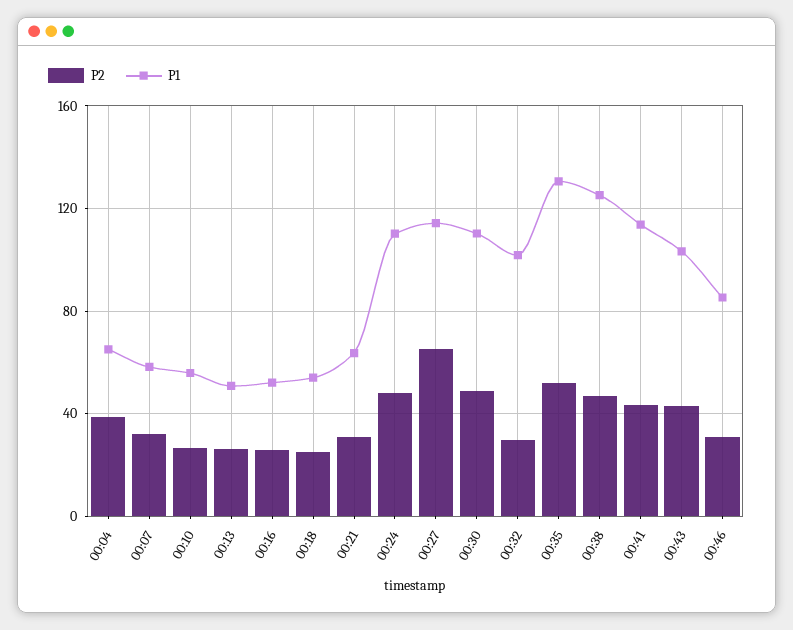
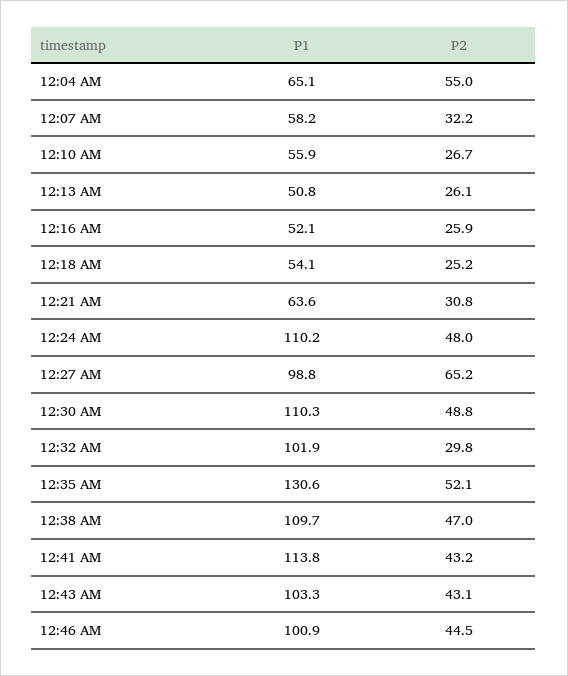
  {
    "P2": {
-     "00:04": 40,
+     "00:04": 55,
      "00:07": 32.2,
      "00:10": 26.7,
      "00:13": 26.1,
      "00:16": 25.9,
      "00:18": 25.2,
      "00:21": 30.8,
      "00:24": 48,
      "00:27": 65.2,
      "00:30": 48.8,
      "00:32": 29.8,
      "00:35": 52.1,
      "00:38": 47,
      "00:41": 43.2,
      "00:43": 43.1,
-     "00:46": 30
+     "00:46": 44.5
    },
    "P1": {
      "00:04": 65.1,
      "00:07": 58.2,
      "00:10": 55.9,
      "00:13": 50.8,
      "00:16": 52.1,
      "00:18": 54.1,
      "00:21": 63.6,
      "00:24": 110.2,
-     "00:27": 115,
+     "00:27": 98.8,
      "00:30": 110.3,
      "00:32": 101.9,
      "00:35": 130.6,
-     "00:38": 125,
+     "00:38": 109.7,
      "00:41": 113.8,
      "00:43": 103.3,
-     "00:46": 85
+     "00:46": 100.9
    }
  }

